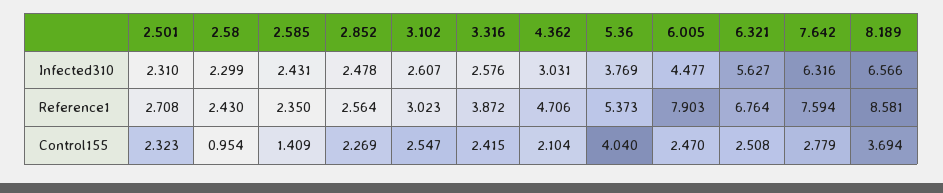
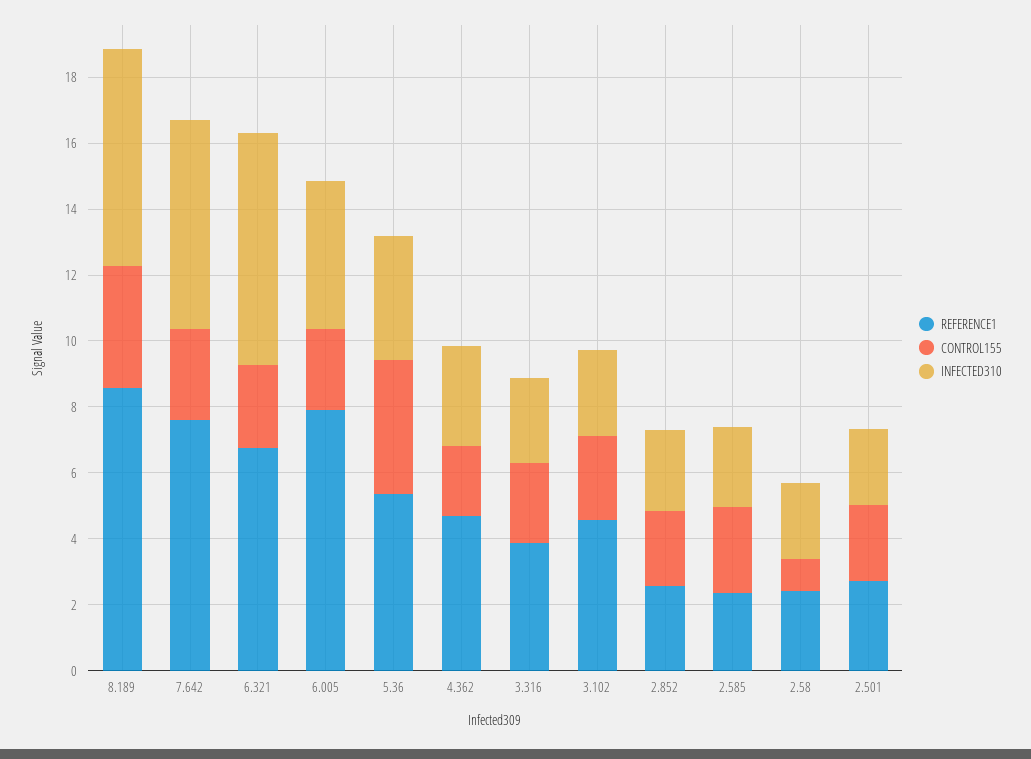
  {
    "Infected310": {
      "2.501": 2.31,
      "2.58": 2.299,
      "2.585": 2.431,
      "2.852": 2.478,
      "3.102": 2.607,
      "3.316": 2.576,
      "4.362": 3.031,
      "5.36": 3.769,
      "6.005": 4.477,
-     "6.321": 5.627,
+     "6.321": 7,
      "7.642": 6.316,
      "8.189": 6.566
    },
    "Reference1": {
      "2.501": 2.708,
      "2.58": 2.43,
      "2.585": 2.35,
      "2.852": 2.564,
-     "3.102": 3.023,
+     "3.102": 4.5,
      "3.316": 3.872,
      "4.362": 4.706,
      "5.36": 5.373,
      "6.005": 7.903,
      "6.321": 6.764,
      "7.642": 7.594,
      "8.189": 8.581
    },
    "Control155": {
      "2.501": 2.323,
      "2.58": 0.954,
-     "2.585": 1.409,
+     "2.585": 2.5,
      "2.852": 2.269,
      "3.102": 2.547,
      "3.316": 2.415,
      "4.362": 2.104,
      "5.36": 4.04,
      "6.005": 2.47,
      "6.321": 2.508,
      "7.642": 2.779,
      "8.189": 3.694
    }
  }

